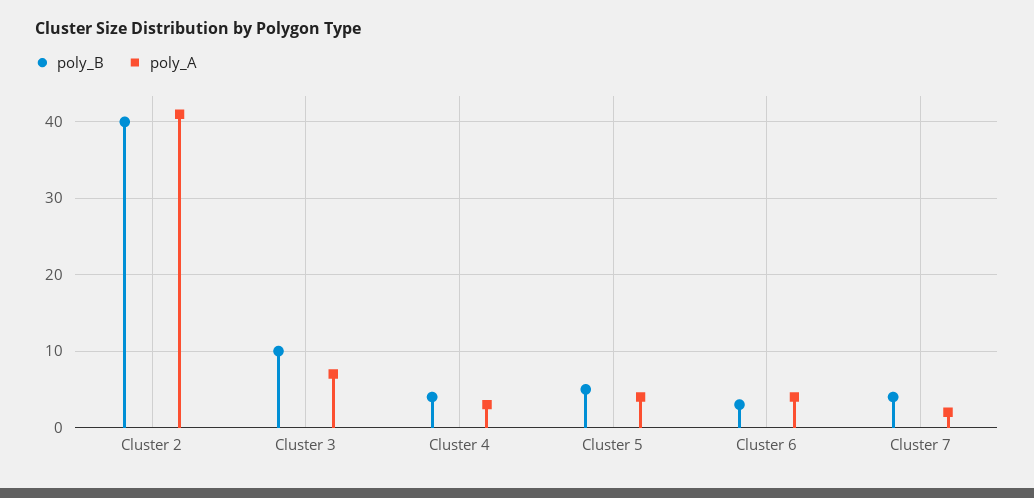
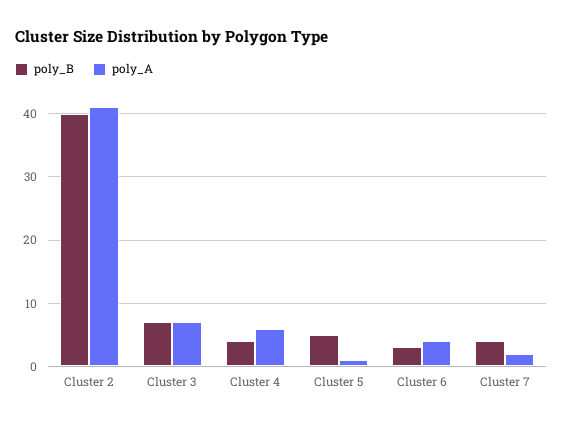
  {
    "poly_B": {
      "Cluster 2": 40,
-     "Cluster 3": 10,
+     "Cluster 3": 7,
      "Cluster 4": 4,
      "Cluster 5": 5,
      "Cluster 6": 3,
      "Cluster 7": 4
    },
    "poly_A": {
      "Cluster 2": 41,
      "Cluster 3": 7,
-     "Cluster 4": 3,
+     "Cluster 4": 6,
-     "Cluster 5": 4,
+     "Cluster 5": 1,
      "Cluster 6": 4,
      "Cluster 7": 2
    }
  }

